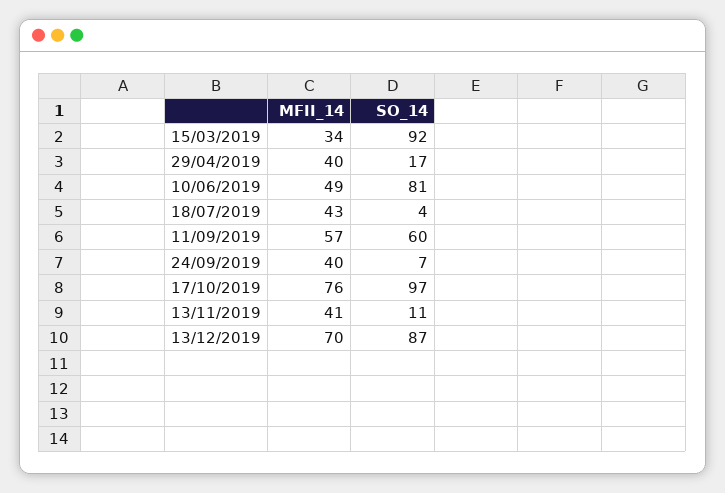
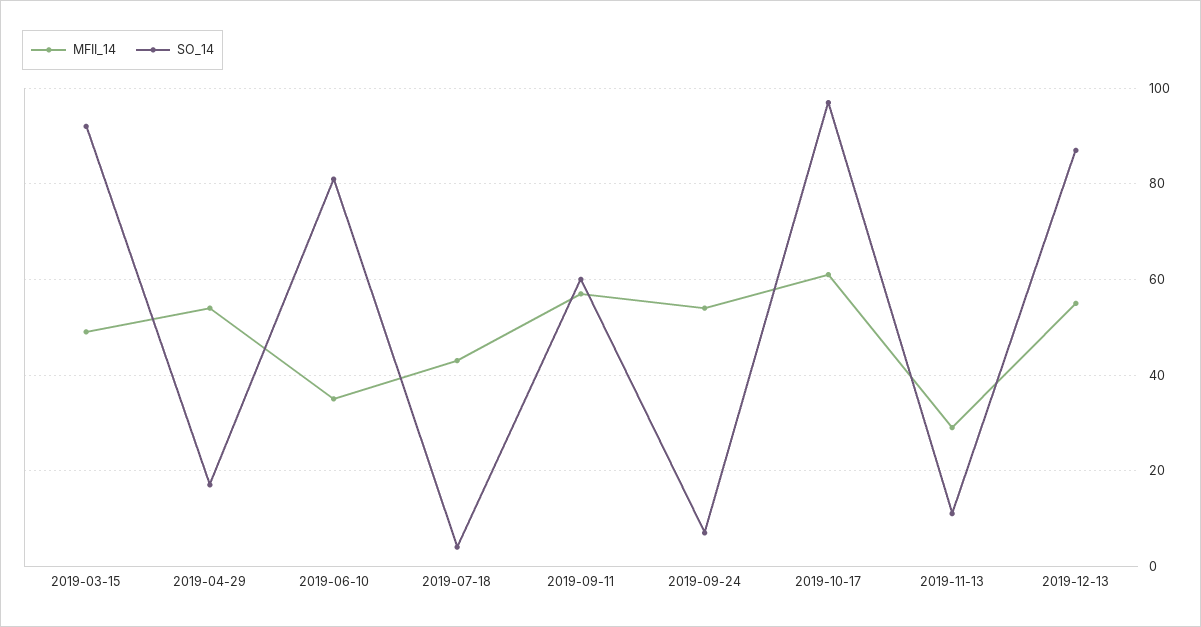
  {
    "MFII_14": {
-     "15/03/2019": 34,
+     "15/03/2019": 50,
-     "29/04/2019": 40,
+     "29/04/2019": 55,
-     "10/06/2019": 49,
+     "10/06/2019": 35,
      "18/07/2019": 43,
      "11/09/2019": 57,
-     "24/09/2019": 40,
+     "24/09/2019": 55,
-     "17/10/2019": 76,
+     "17/10/2019": 60,
-     "13/11/2019": 41,
+     "13/11/2019": 30,
-     "13/12/2019": 70
+     "13/12/2019": 55
    },
    "SO_14": {
      "15/03/2019": 92,
      "29/04/2019": 17,
      "10/06/2019": 81,
      "18/07/2019": 4,
      "11/09/2019": 60,
      "24/09/2019": 7,
      "17/10/2019": 97,
      "13/11/2019": 11,
      "13/12/2019": 87
    }
  }

